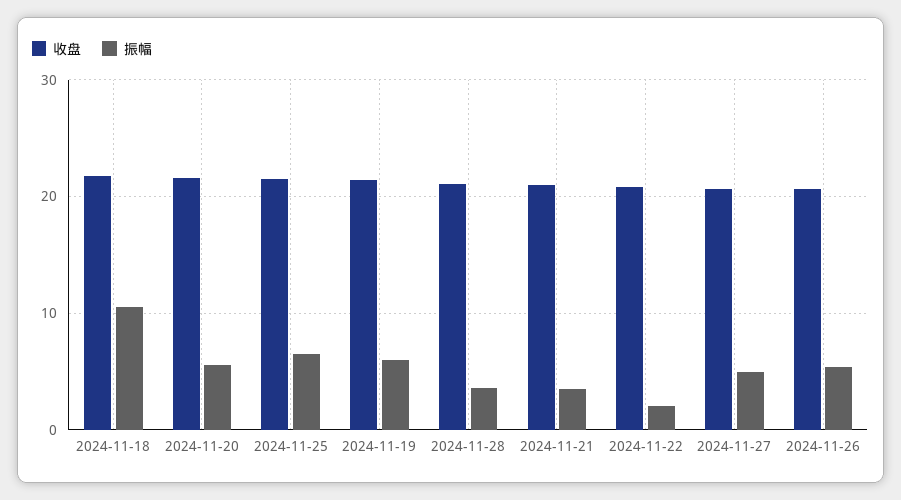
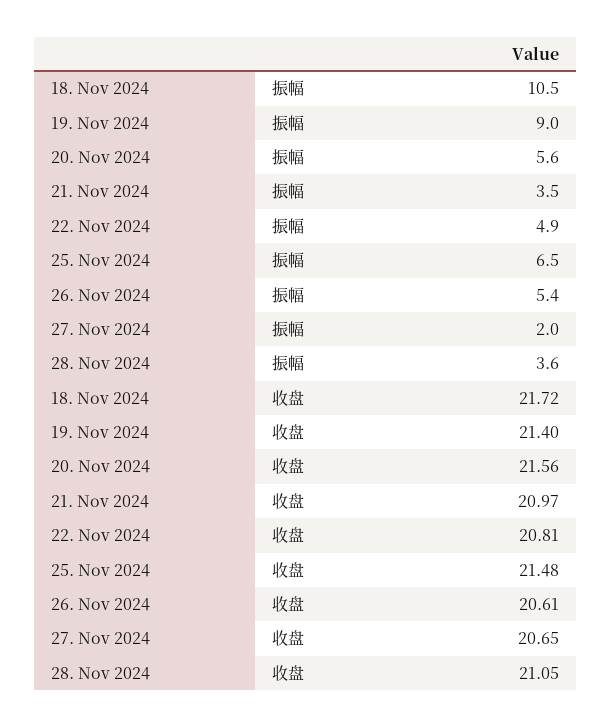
  {
    "收盘": {
      "2024-11-18": 21.72,
      "2024-11-20": 21.56,
      "2024-11-25": 21.48,
      "2024-11-19": 21.4,
      "2024-11-28": 21.05,
      "2024-11-21": 20.97,
      "2024-11-22": 20.81,
      "2024-11-27": 20.65,
      "2024-11-26": 20.61
    },
    "振幅": {
      "2024-11-18": 10.5,
      "2024-11-20": 5.6,
      "2024-11-25": 6.5,
-     "2024-11-19": 6,
+     "2024-11-19": 9,
      "2024-11-28": 3.6,
      "2024-11-21": 3.5,
-     "2024-11-22": 2,
+     "2024-11-22": 4.9,
-     "2024-11-27": 5,
+     "2024-11-27": 2,
      "2024-11-26": 5.4
    }
  }

